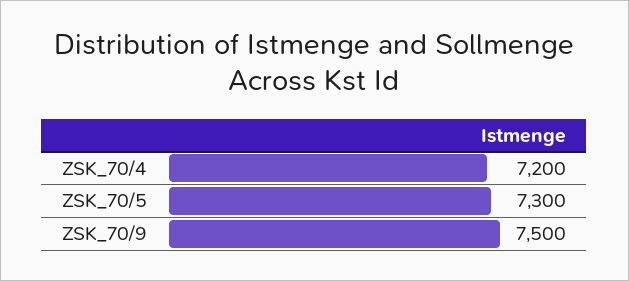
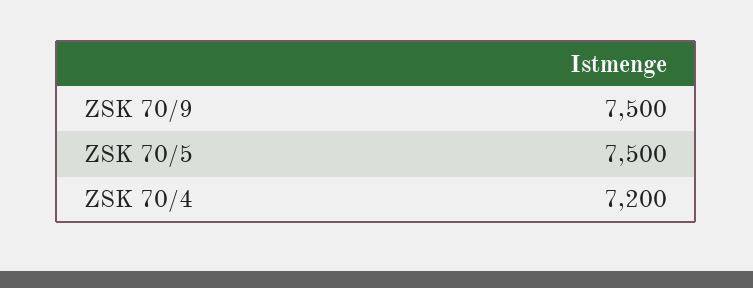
  {
    "ZSK_70/4": 7200,
-   "ZSK_70/5": 7300,
+   "ZSK_70/5": 7500,
    "ZSK_70/9": 7500
  }

